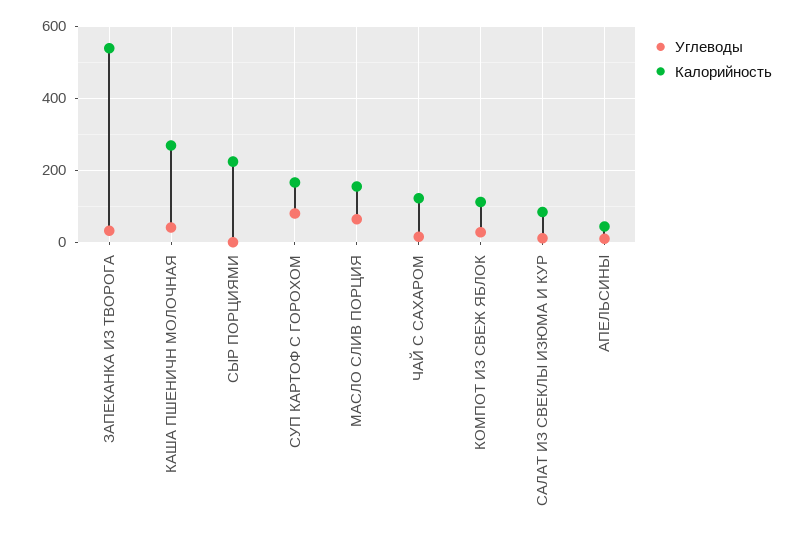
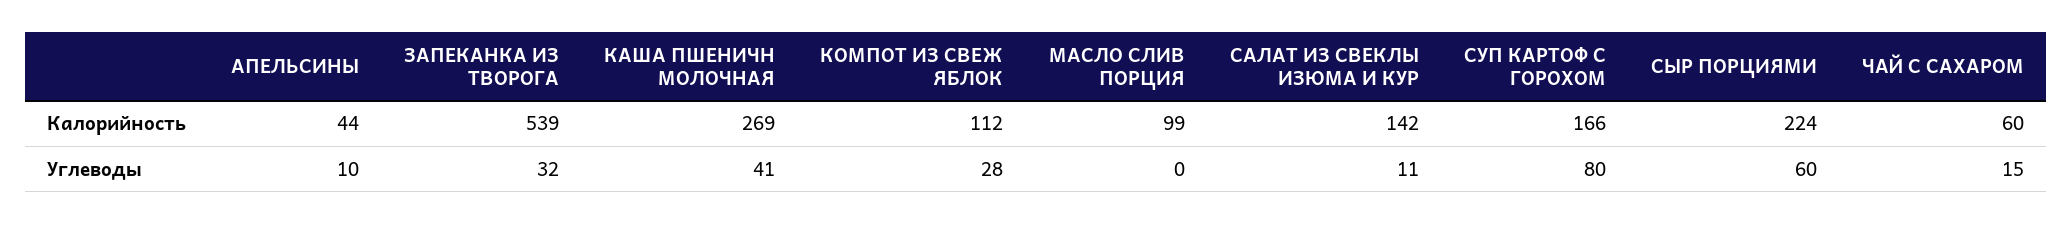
  {
    "Углеводы": {
      "ЗАПЕКАНКА ИЗ ТВОРОГА": 32,
      "КАША ПШЕНИЧН МОЛОЧНАЯ": 41,
-     "СЫР ПОРЦИЯМИ": 0,
+     "СЫР ПОРЦИЯМИ": 60,
      "СУП КАРТОФ С ГОРОХОМ": 80,
-     "МАСЛО СЛИВ ПОРЦИЯ": 60,
+     "МАСЛО СЛИВ ПОРЦИЯ": 0,
      "ЧАЙ С САХАРОМ": 15,
      "КОМПОТ ИЗ СВЕЖ ЯБЛОК": 28,
      "САЛАТ ИЗ СВЕКЛЫ ИЗЮМА И КУР": 11,
      "АПЕЛЬСИНЫ": 10
    },
    "Калорийность": {
      "ЗАПЕКАНКА ИЗ ТВОРОГА": 539,
      "КАША ПШЕНИЧН МОЛОЧНАЯ": 269,
      "СЫР ПОРЦИЯМИ": 224,
      "СУП КАРТОФ С ГОРОХОМ": 166,
-     "МАСЛО СЛИВ ПОРЦИЯ": 160,
+     "МАСЛО СЛИВ ПОРЦИЯ": 99,
-     "ЧАЙ С САХАРОМ": 120,
+     "ЧАЙ С САХАРОМ": 60,
      "КОМПОТ ИЗ СВЕЖ ЯБЛОК": 112,
-     "САЛАТ ИЗ СВЕКЛЫ ИЗЮМА И КУР": 80,
+     "САЛАТ ИЗ СВЕКЛЫ ИЗЮМА И КУР": 142,
      "АПЕЛЬСИНЫ": 44
    }
  }

